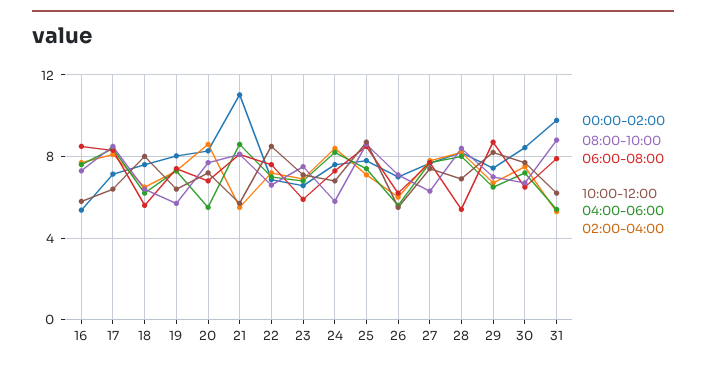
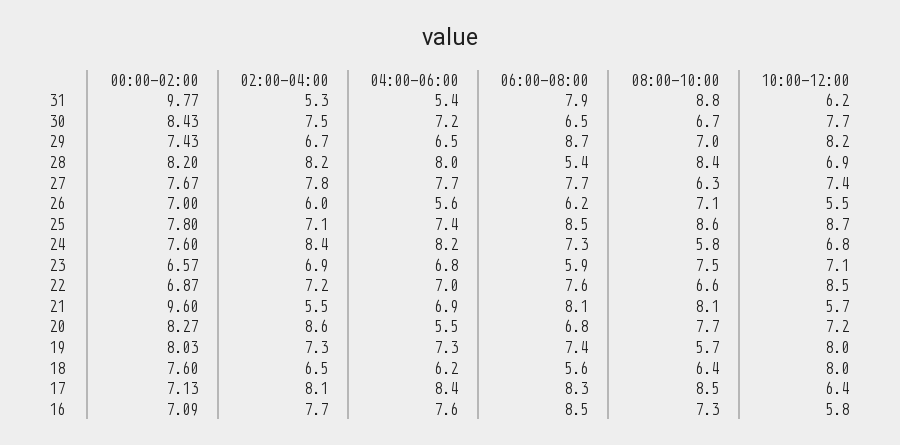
  {
    "00:00-02:00": {
-     "16": 5.5,
+     "16": 7.09,
      "17": 7.13,
      "18": 7.6,
      "19": 8.03,
      "20": 8.27,
-     "21": 11,
+     "21": 9.6,
      "22": 6.87,
      "23": 6.57,
      "24": 7.6,
      "25": 7.8,
      "26": 7,
      "27": 7.67,
      "28": 8.2,
      "29": 7.43,
      "30": 8.43,
      "31": 9.77
    },
    "08:00-10:00": {
      "16": 7.3,
      "17": 8.5,
      "18": 6.4,
      "19": 5.7,
      "20": 7.7,
      "21": 8.1,
      "22": 6.6,
      "23": 7.5,
      "24": 5.8,
      "25": 8.6,
      "26": 7.1,
      "27": 6.3,
      "28": 8.4,
      "29": 7,
      "30": 6.7,
      "31": 8.8
    },
    "06:00-08:00": {
      "16": 8.5,
      "17": 8.3,
      "18": 5.6,
      "19": 7.4,
      "20": 6.8,
      "21": 8.1,
      "22": 7.6,
      "23": 5.9,
      "24": 7.3,
      "25": 8.5,
      "26": 6.2,
      "27": 7.7,
      "28": 5.4,
      "29": 8.7,
      "30": 6.5,
      "31": 7.9
    },
    "10:00-12:00": {
      "16": 5.8,
      "17": 6.4,
      "18": 8,
-     "19": 6.5,
+     "19": 8,
      "20": 7.2,
      "21": 5.7,
      "22": 8.5,
      "23": 7.1,
      "24": 6.8,
      "25": 8.7,
      "26": 5.5,
      "27": 7.4,
      "28": 6.9,
      "29": 8.2,
      "30": 7.7,
      "31": 6.2
    },
    "04:00-06:00": {
      "16": 7.6,
      "17": 8.4,
      "18": 6.2,
      "19": 7.3,
      "20": 5.5,
-     "21": 8.5,
+     "21": 6.9,
      "22": 7,
      "23": 6.8,
      "24": 8.2,
      "25": 7.4,
      "26": 5.6,
      "27": 7.7,
      "28": 8,
      "29": 6.5,
      "30": 7.2,
      "31": 5.4
    },
    "02:00-04:00": {
      "16": 7.7,
      "17": 8.1,
      "18": 6.5,
      "19": 7.3,
      "20": 8.6,
      "21": 5.5,
      "22": 7.2,
      "23": 6.9,
      "24": 8.4,
      "25": 7.1,
      "26": 6,
      "27": 7.8,
      "28": 8.2,
      "29": 6.7,
      "30": 7.5,
      "31": 5.3
    }
  }

